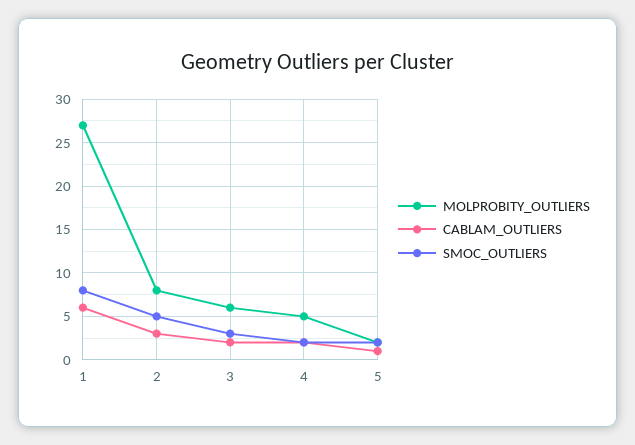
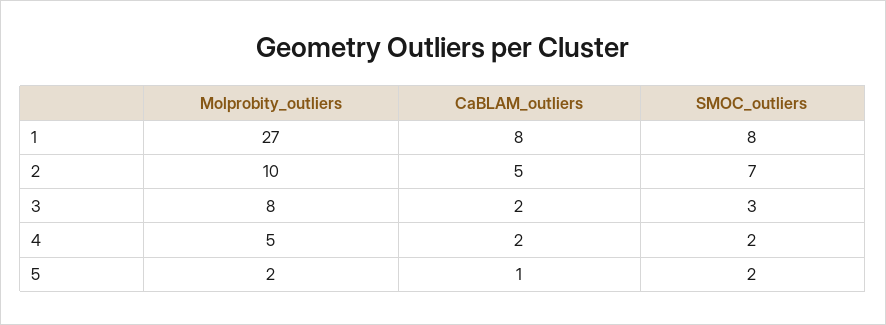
  {
    "MOLPROBITY_OUTLIERS": {
      "1": 27,
-     "2": 8,
+     "2": 10,
-     "3": 6,
+     "3": 8,
      "4": 5,
      "5": 2
    },
    "CABLAM_OUTLIERS": {
-     "1": 6,
+     "1": 8,
-     "2": 3,
+     "2": 5,
      "3": 2,
      "4": 2,
      "5": 1
    },
    "SMOC_OUTLIERS": {
      "1": 8,
-     "2": 5,
+     "2": 7,
      "3": 3,
      "4": 2,
      "5": 2
    }
  }

